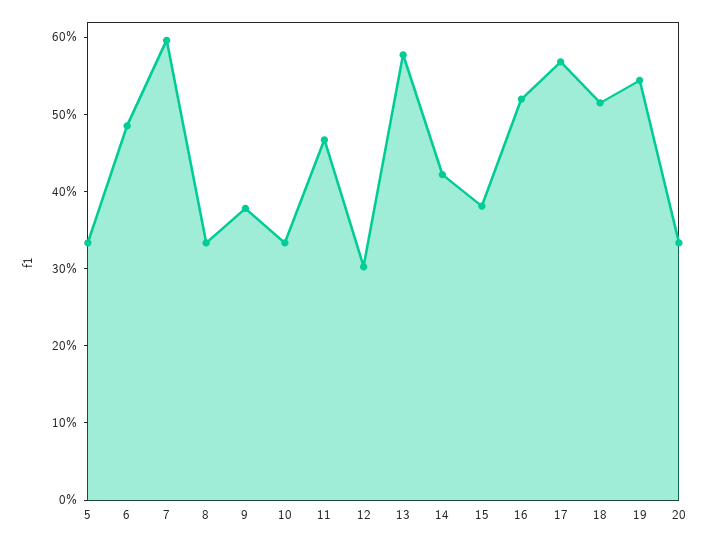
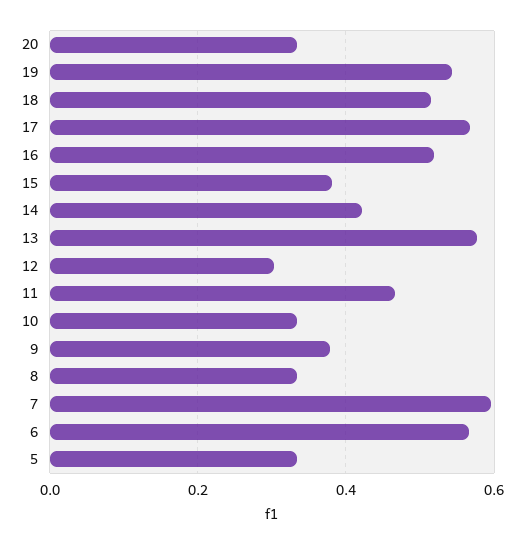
  {
    "5": 0.34,
-   "6": 0.48,
+   "6": 0.56,
    "7": 0.6,
    "8": 0.34,
    "9": 0.38,
    "10": 0.34,
    "11": 0.46,
    "12": 0.3,
    "13": 0.58,
    "14": 0.42,
    "15": 0.38,
    "16": 0.52,
    "17": 0.56,
    "18": 0.52,
    "19": 0.54,
    "20": 0.34
  }

